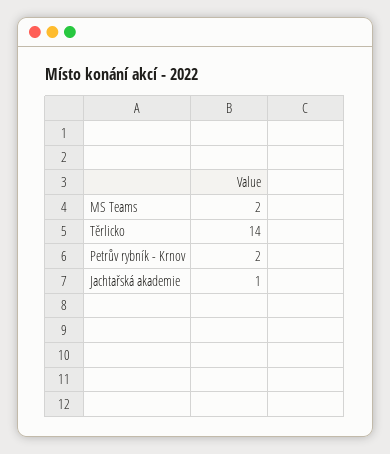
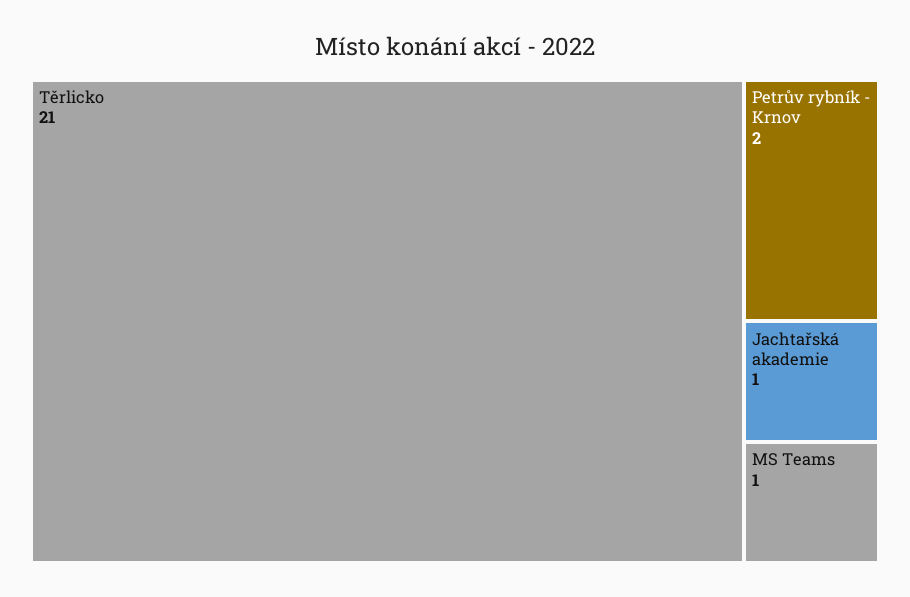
  {
-   "MS Teams": 2,
+   "MS Teams": 1,
-   "Těrlicko": 14,
+   "Těrlicko": 21,
    "Petrův rybník - Krnov": 2,
    "Jachtařská akademie": 1
  }

